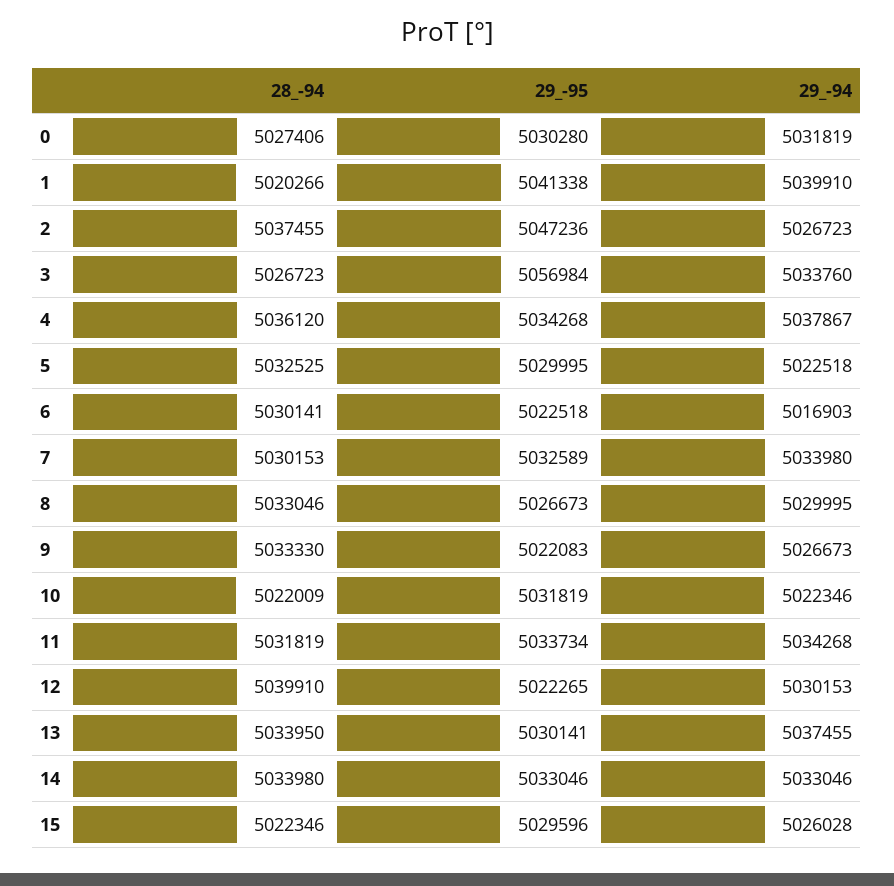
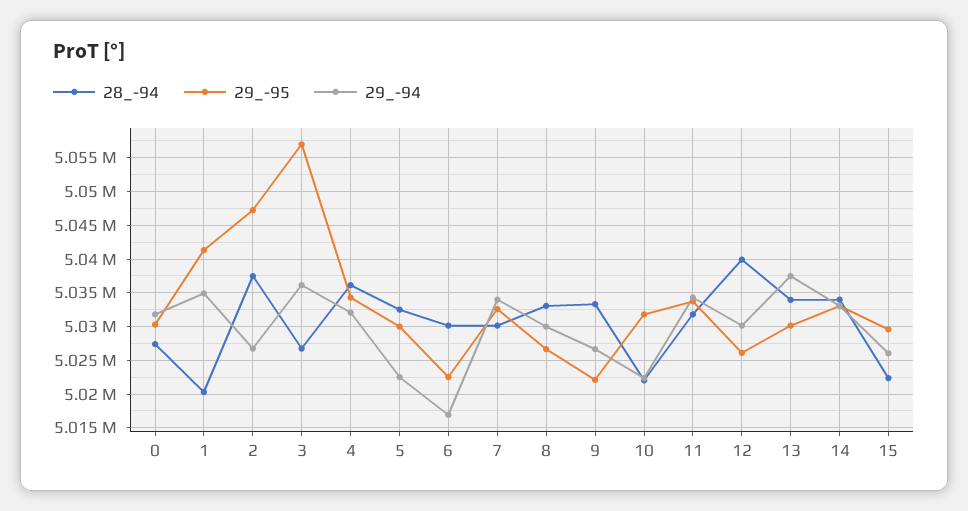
  {
    "28_-94": {
      "0": 5027406,
      "1": 5020266,
      "2": 5037455,
      "3": 5026723,
      "4": 5036120,
      "5": 5032525,
      "6": 5030141,
      "7": 5030153,
      "8": 5033046,
      "9": 5033330,
      "10": 5022009,
      "11": 5031819,
      "12": 5039910,
      "13": 5033950,
      "14": 5033980,
      "15": 5022346
    },
    "29_-95": {
      "0": 5030280,
      "1": 5041338,
      "2": 5047236,
      "3": 5056984,
      "4": 5034268,
      "5": 5029995,
      "6": 5022518,
      "7": 5032589,
      "8": 5026673,
      "9": 5022083,
      "10": 5031819,
      "11": 5033734,
-     "12": 5022265,
+     "12": 5026000,
      "13": 5030141,
      "14": 5033046,
      "15": 5029596
    },
    "29_-94": {
      "0": 5031819,
-     "1": 5039910,
+     "1": 5035000,
      "2": 5026723,
-     "3": 5033760,
+     "3": 5036000,
-     "4": 5037867,
+     "4": 5032000,
      "5": 5022518,
      "6": 5016903,
      "7": 5033980,
      "8": 5029995,
      "9": 5026673,
      "10": 5022346,
      "11": 5034268,
      "12": 5030153,
      "13": 5037455,
      "14": 5033046,
      "15": 5026028
    }
  }

